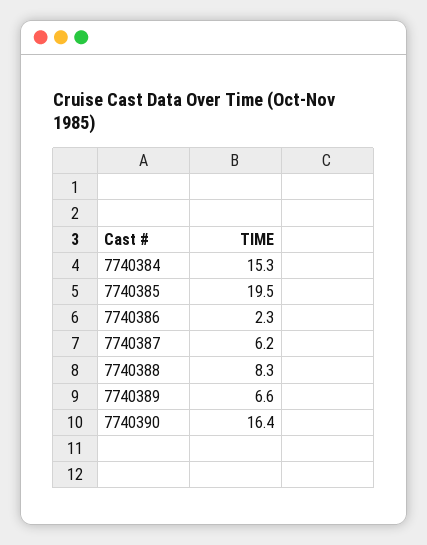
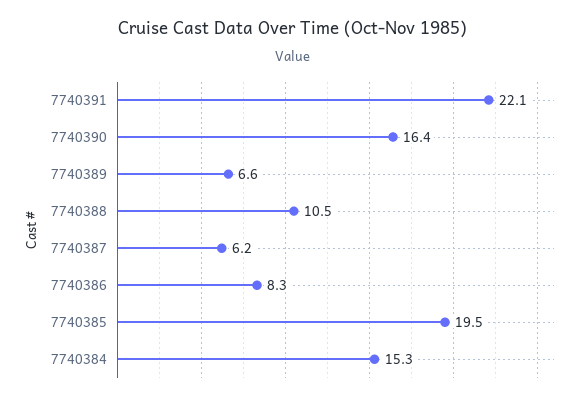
  {
    "7740384": 15.3,
    "7740385": 19.5,
-   "7740386": 2.3,
+   "7740386": 8.3,
    "7740387": 6.2,
-   "7740388": 8.3,
+   "7740388": 10.5,
    "7740389": 6.6,
-   "7740390": 16.4
+   "7740390": 16.4,
+   "7740391": 22.1
  }

